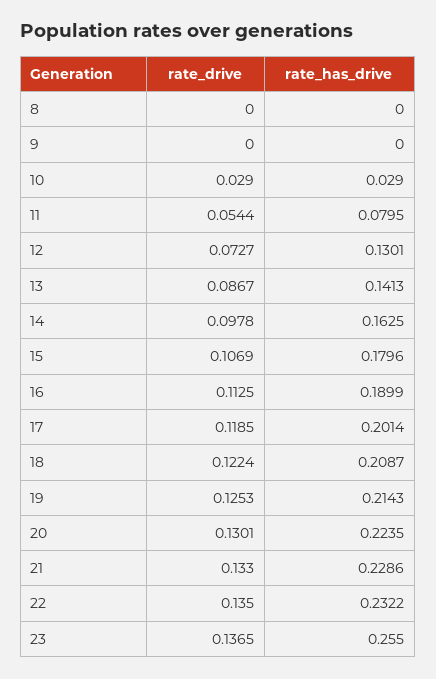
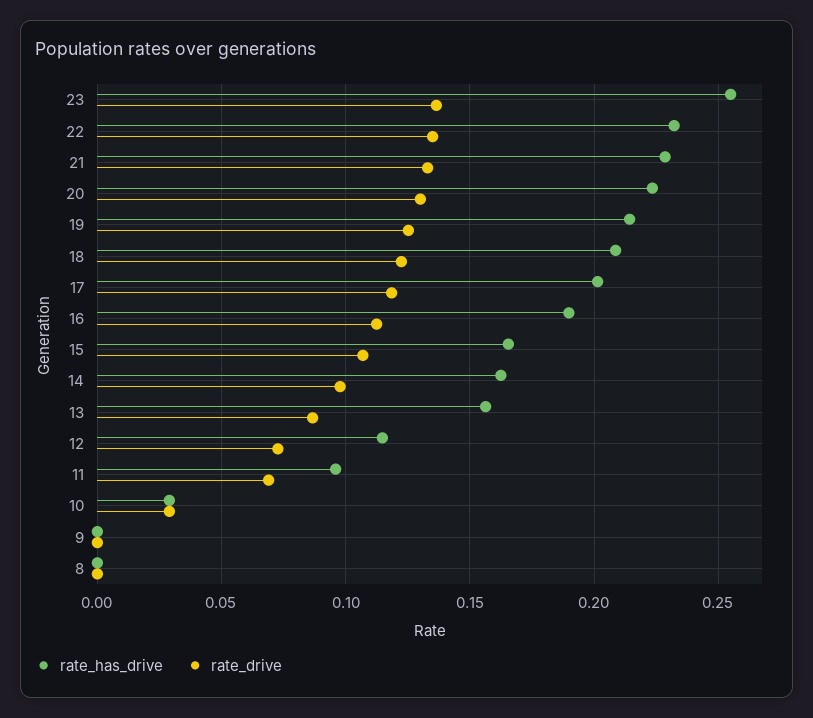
  {
    "rate_drive": {
      "8": 0,
      "9": 0,
      "10": 0.029,
-     "11": 0.0544,
+     "11": 0.07,
      "12": 0.0727,
      "13": 0.0867,
      "14": 0.0978,
      "15": 0.1069,
      "16": 0.1125,
      "17": 0.1185,
      "18": 0.1224,
      "19": 0.1253,
      "20": 0.1301,
      "21": 0.133,
      "22": 0.135,
      "23": 0.1365
    },
    "rate_has_drive": {
      "8": 0,
      "9": 0,
      "10": 0.029,
-     "11": 0.0795,
+     "11": 0.095,
-     "12": 0.1301,
+     "12": 0.115,
-     "13": 0.1413,
+     "13": 0.155,
      "14": 0.1625,
-     "15": 0.1796,
+     "15": 0.165,
      "16": 0.1899,
      "17": 0.2014,
      "18": 0.2087,
      "19": 0.2143,
      "20": 0.2235,
      "21": 0.2286,
      "22": 0.2322,
      "23": 0.255
    }
  }

